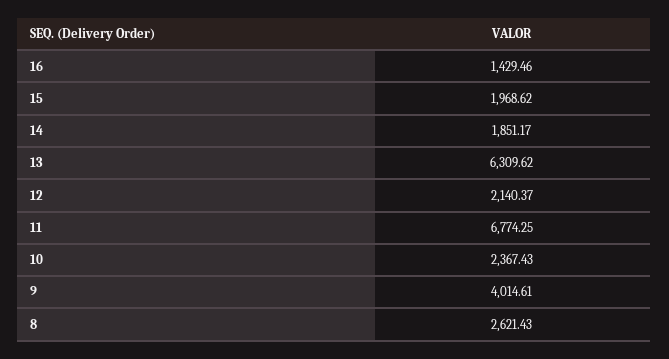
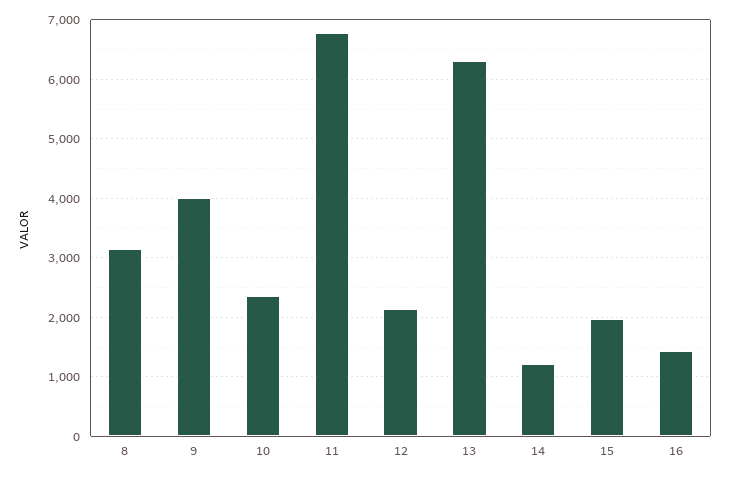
  {
    "16": 1429.46,
    "15": 1968.62,
-   "14": 1851.17,
+   "14": 1200,
    "13": 6309.62,
    "12": 2140.37,
    "11": 6774.25,
    "10": 2367.43,
    "9": 4014.61,
-   "8": 2621.43
+   "8": 3200
  }

